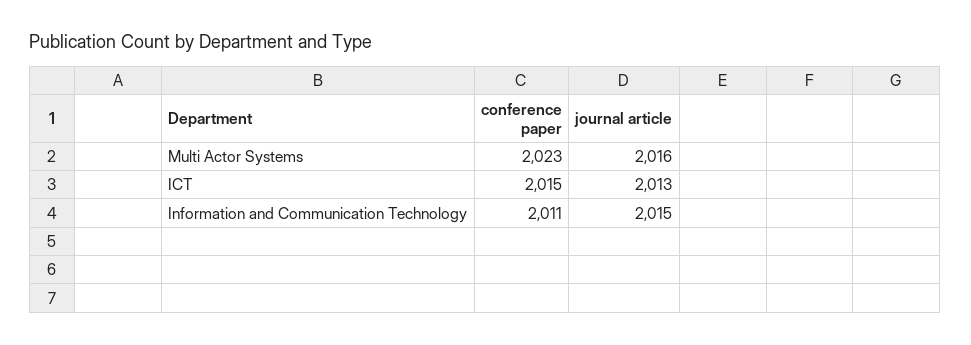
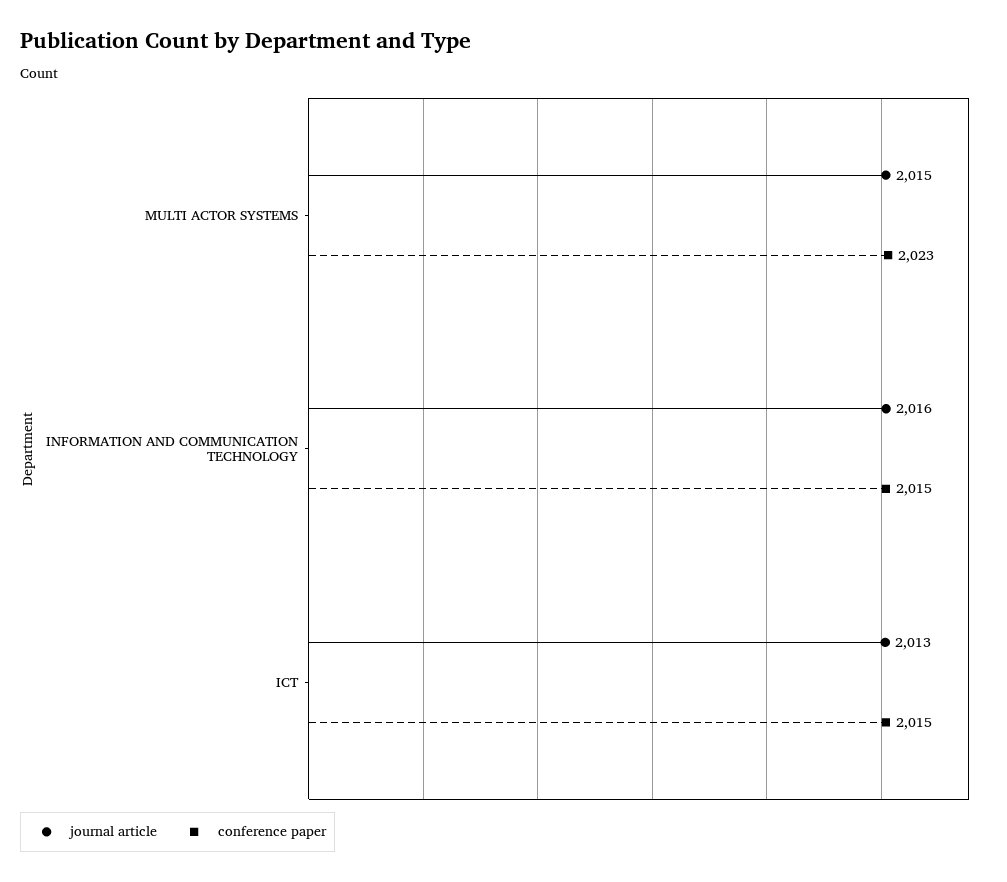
  {
    "conference paper": {
      "Multi Actor Systems": 2023,
      "ICT": 2015,
-     "Information and Communication Technology": 2011
+     "Information and Communication Technology": 2015
    },
    "journal article": {
-     "Multi Actor Systems": 2016,
+     "Multi Actor Systems": 2015,
      "ICT": 2013,
-     "Information and Communication Technology": 2015
+     "Information and Communication Technology": 2016
    }
  }

